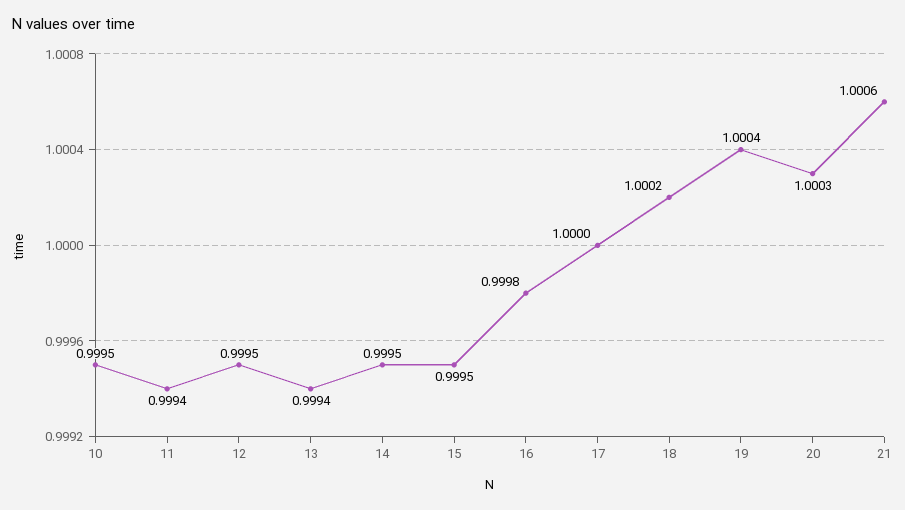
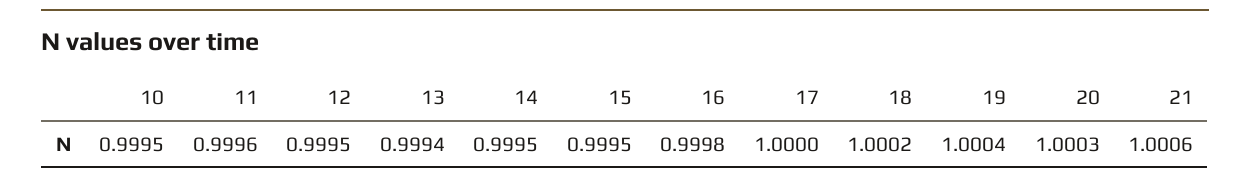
  {
    "10": 0.9995,
-   "11": 0.9994,
+   "11": 0.9996,
    "12": 0.9995,
    "13": 0.9994,
    "14": 0.9995,
    "15": 0.9995,
    "16": 0.9998,
    "17": 1,
    "18": 1.0002,
    "19": 1.0004,
    "20": 1.0003,
    "21": 1.0006
  }

